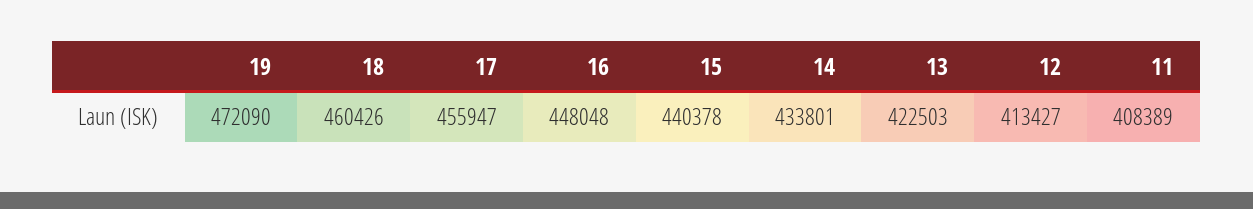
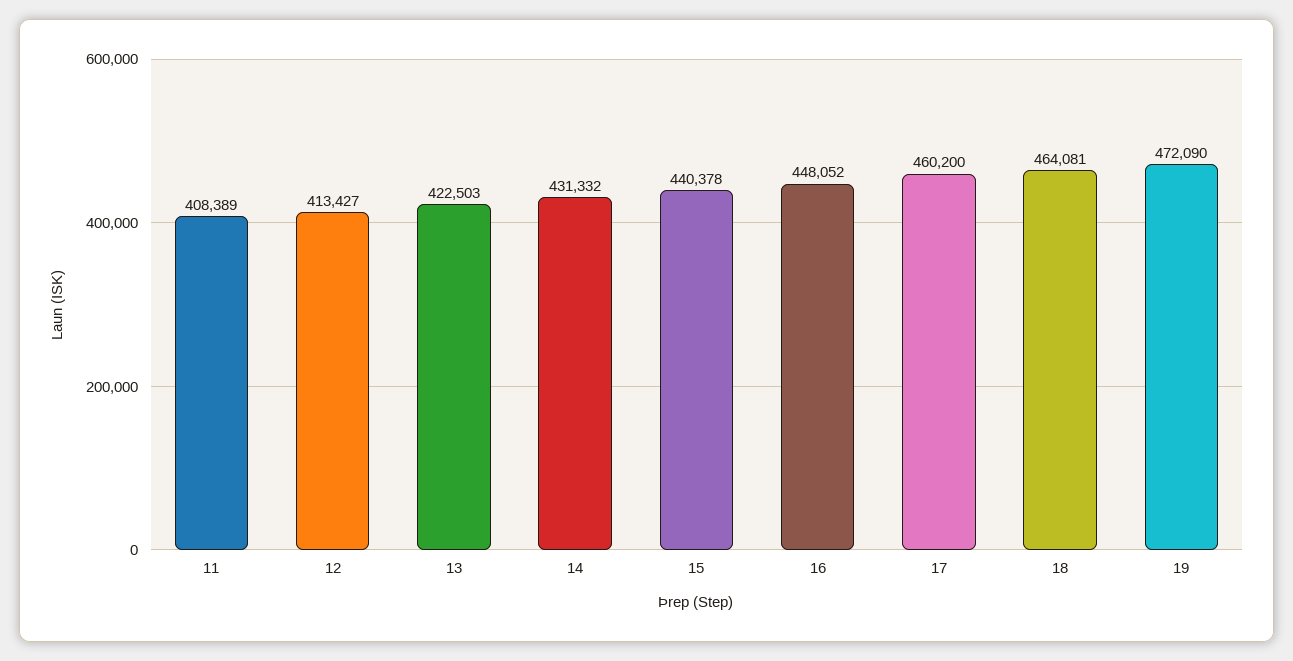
  {
    "19": 472090,
-   "18": 460426,
+   "18": 464081,
-   "17": 455947,
+   "17": 460200,
-   "16": 448048,
+   "16": 448052,
    "15": 440378,
-   "14": 433801,
+   "14": 431332,
    "13": 422503,
    "12": 413427,
    "11": 408389
  }

